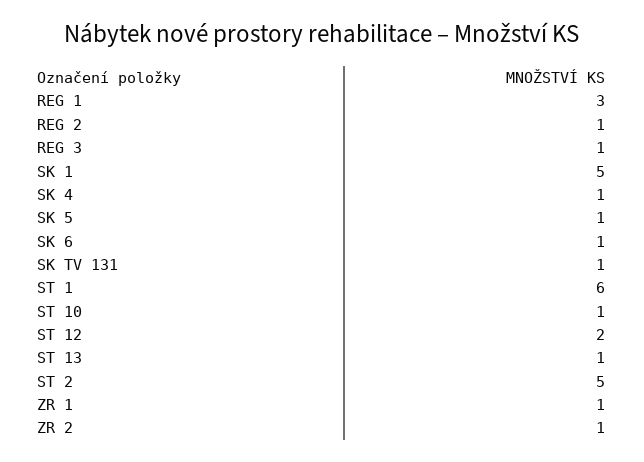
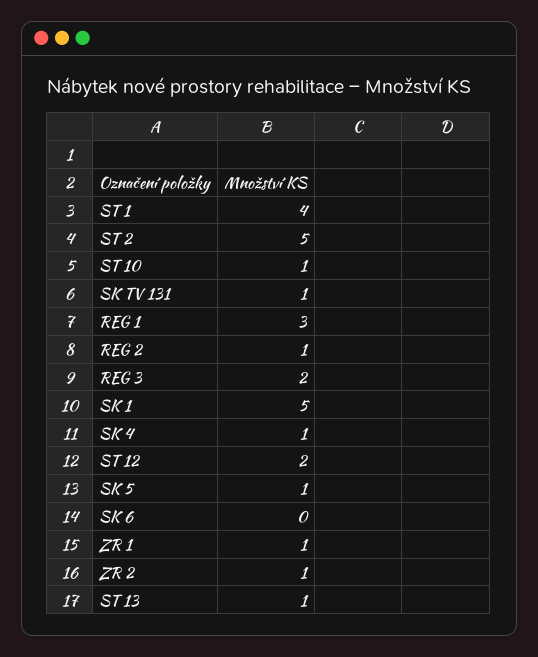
  {
    "REG 1": 3,
    "REG 2": 1,
-   "REG 3": 1,
+   "REG 3": 2,
    "SK 1": 5,
    "SK 4": 1,
    "SK 5": 1,
-   "SK 6": 1,
+   "SK 6": 0,
    "SK TV 131": 1,
-   "ST 1": 6,
+   "ST 1": 4,
    "ST 10": 1,
    "ST 12": 2,
    "ST 13": 1,
    "ST 2": 5,
    "ZR 1": 1,
    "ZR 2": 1
  }

